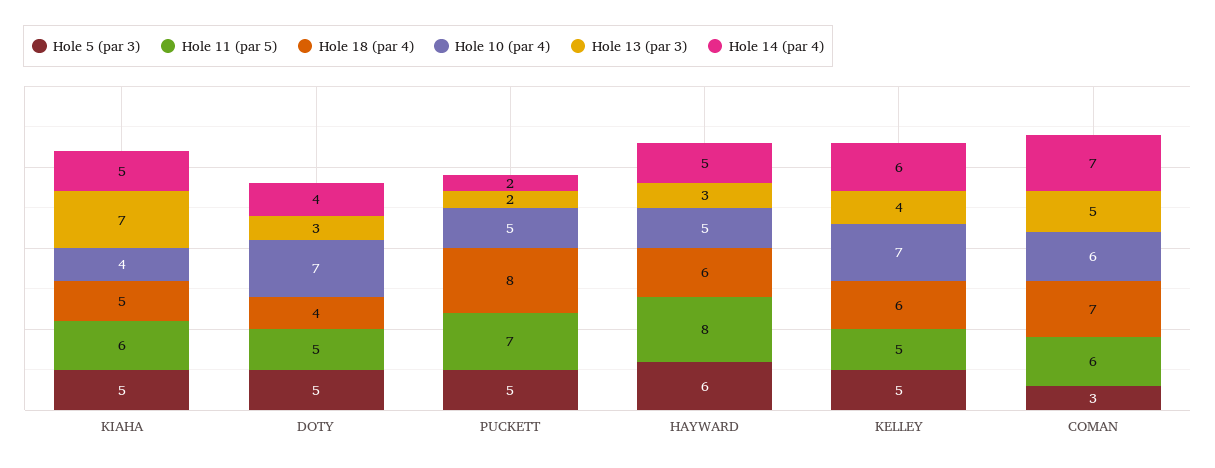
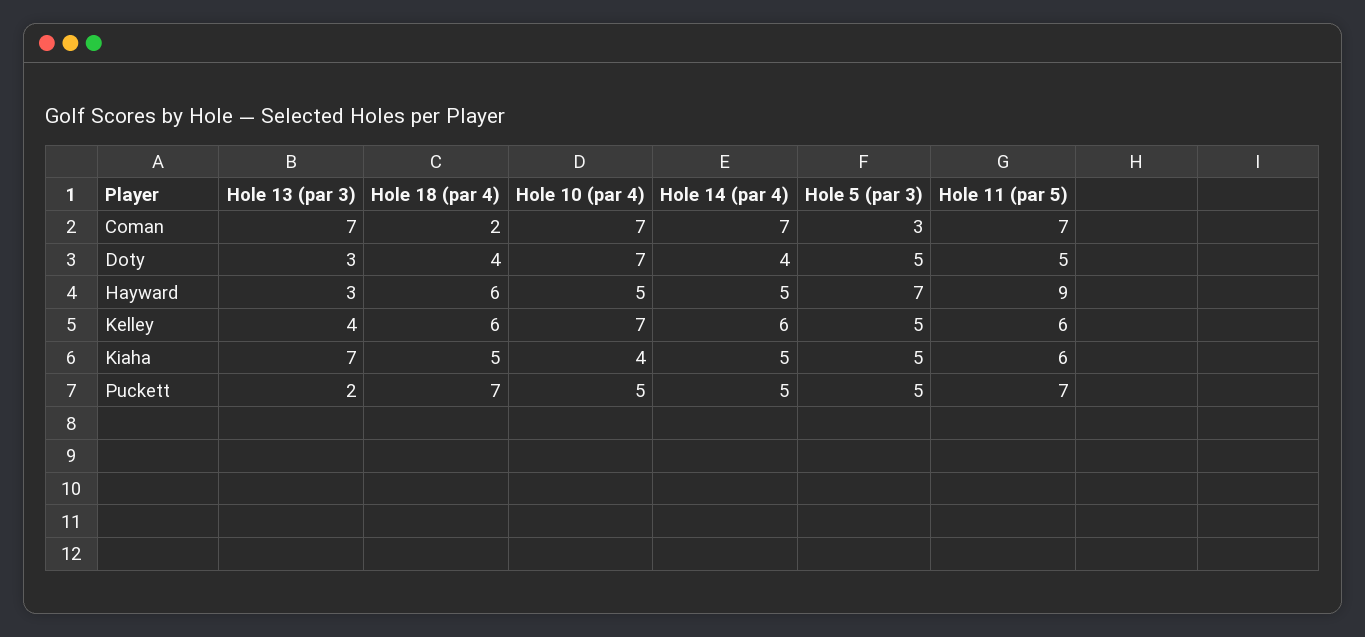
  {
    "Hole 5 (par 3)": {
      "KIAHA": 5,
      "DOTY": 5,
      "PUCKETT": 5,
-     "HAYWARD": 6,
+     "HAYWARD": 7,
      "KELLEY": 5,
      "COMAN": 3
    },
    "Hole 11 (par 5)": {
      "KIAHA": 6,
      "DOTY": 5,
      "PUCKETT": 7,
-     "HAYWARD": 8,
+     "HAYWARD": 9,
-     "KELLEY": 5,
+     "KELLEY": 6,
-     "COMAN": 6
+     "COMAN": 7
    },
    "Hole 18 (par 4)": {
      "KIAHA": 5,
      "DOTY": 4,
-     "PUCKETT": 8,
+     "PUCKETT": 7,
      "HAYWARD": 6,
      "KELLEY": 6,
-     "COMAN": 7
+     "COMAN": 2
    },
    "Hole 10 (par 4)": {
      "KIAHA": 4,
      "DOTY": 7,
      "PUCKETT": 5,
      "HAYWARD": 5,
      "KELLEY": 7,
-     "COMAN": 6
+     "COMAN": 7
    },
    "Hole 13 (par 3)": {
      "KIAHA": 7,
      "DOTY": 3,
      "PUCKETT": 2,
      "HAYWARD": 3,
      "KELLEY": 4,
-     "COMAN": 5
+     "COMAN": 7
    },
    "Hole 14 (par 4)": {
      "KIAHA": 5,
      "DOTY": 4,
-     "PUCKETT": 2,
+     "PUCKETT": 5,
      "HAYWARD": 5,
      "KELLEY": 6,
      "COMAN": 7
    }
  }

